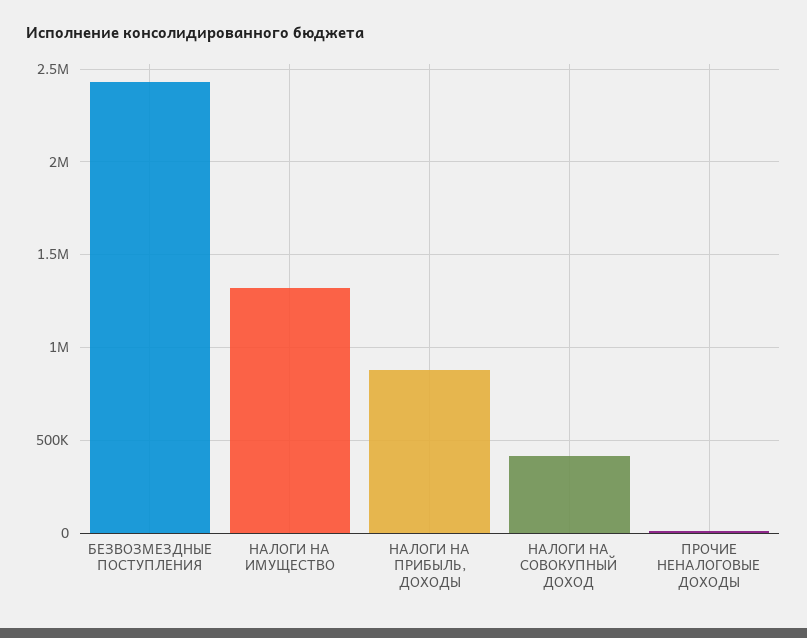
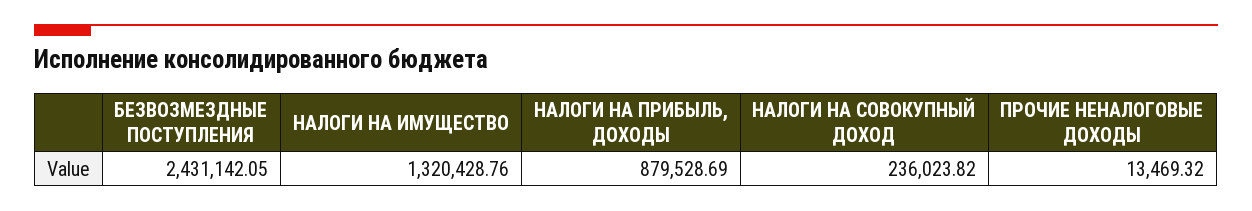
  {
    "БЕЗВОЗМЕЗДНЫЕ ПОСТУПЛЕНИЯ": 2431142.05,
    "НАЛОГИ НА ИМУЩЕСТВО": 1320428.76,
    "НАЛОГИ НА ПРИБЫЛЬ, ДОХОДЫ": 879528.69,
-   "НАЛОГИ НА СОВОКУПНЫЙ ДОХОД": 400000,
+   "НАЛОГИ НА СОВОКУПНЫЙ ДОХОД": 236023.82,
    "ПРОЧИЕ НЕНАЛОГОВЫЕ ДОХОДЫ": 13469.32
  }

